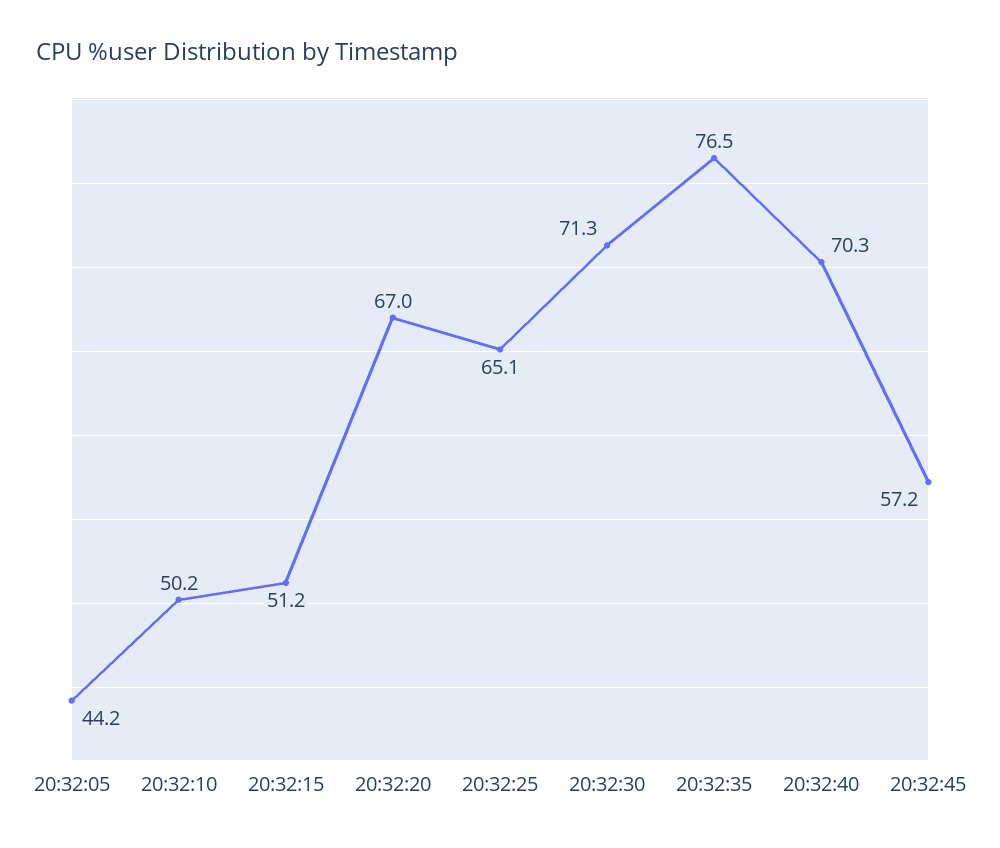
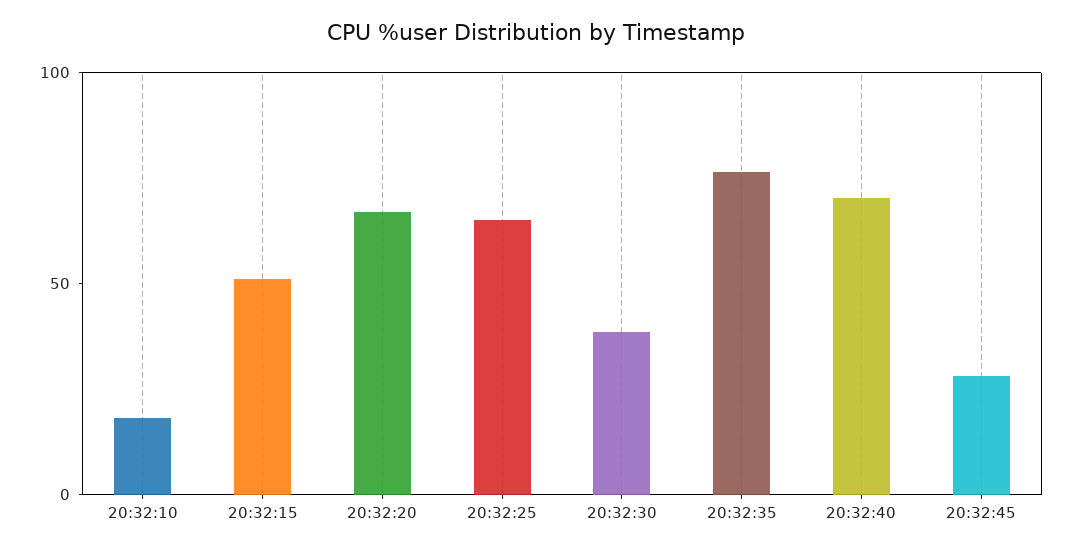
  {
-   "20:32:05": 44.2,
-   "20:32:10": 50.2,
+   "20:32:10": 20,
    "20:32:15": 51.2,
    "20:32:20": 67,
    "20:32:25": 65.1,
-   "20:32:30": 71.3,
+   "20:32:30": 40,
    "20:32:35": 76.5,
    "20:32:40": 70.3,
-   "20:32:45": 57.2
+   "20:32:45": 30
  }

